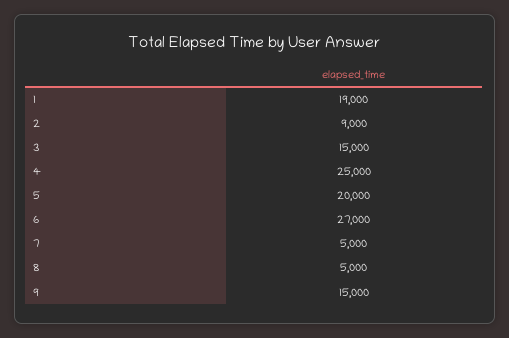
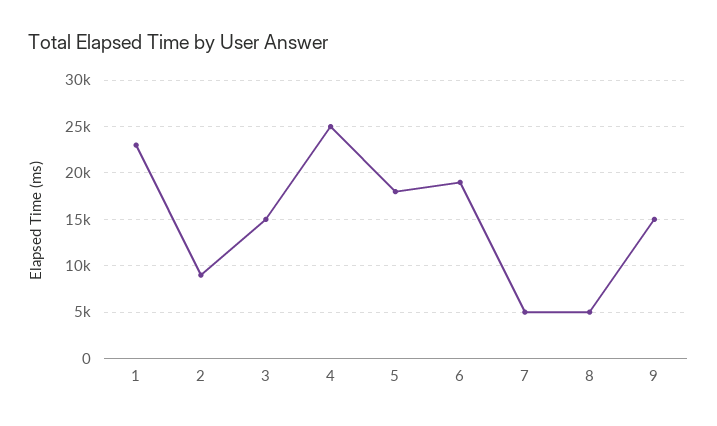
  {
-   "1": 19000,
+   "1": 23000,
    "2": 9000,
    "3": 15000,
    "4": 25000,
-   "5": 20000,
+   "5": 18000,
-   "6": 27000,
+   "6": 19000,
    "7": 5000,
    "8": 5000,
    "9": 15000
  }

